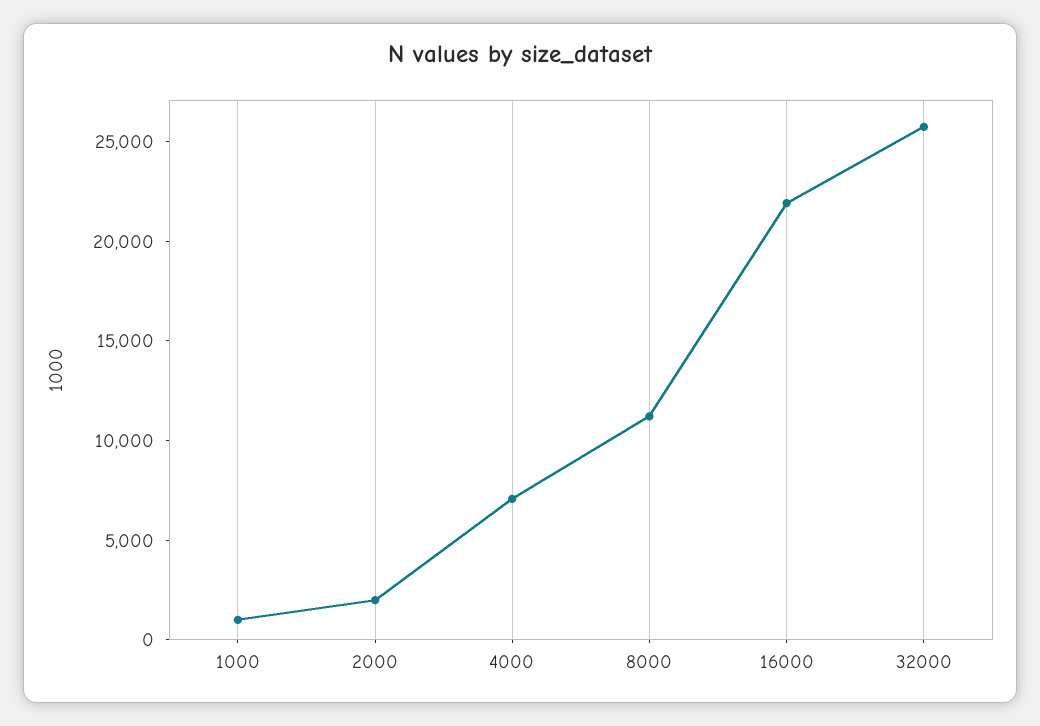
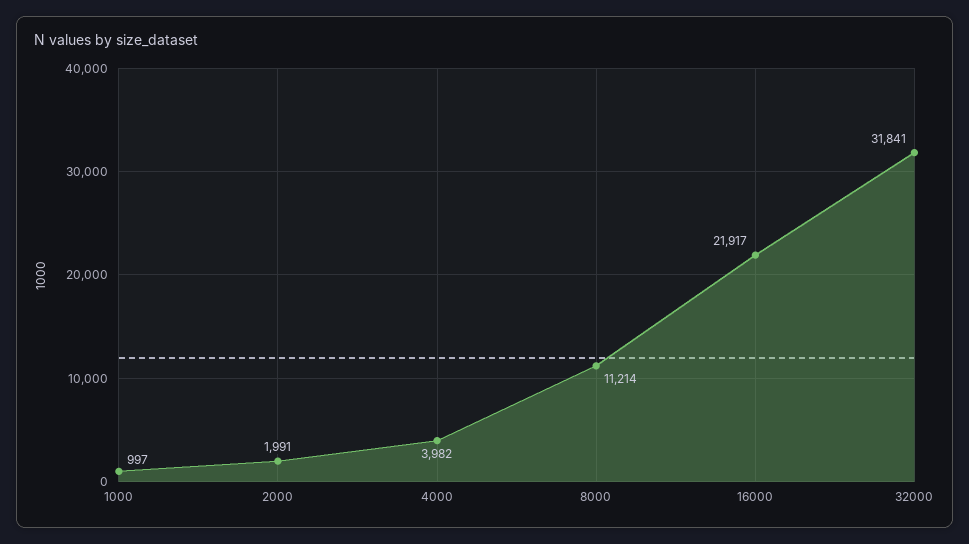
  {
    "1000": 997,
    "2000": 1991,
-   "4000": 7000,
+   "4000": 3982,
    "8000": 11214,
    "16000": 21917,
-   "32000": 26000
+   "32000": 31841
  }

